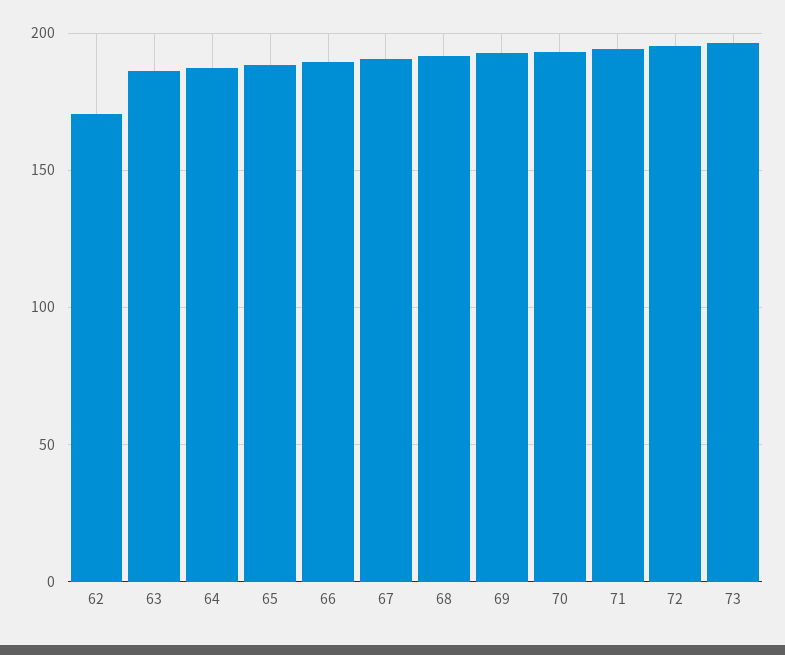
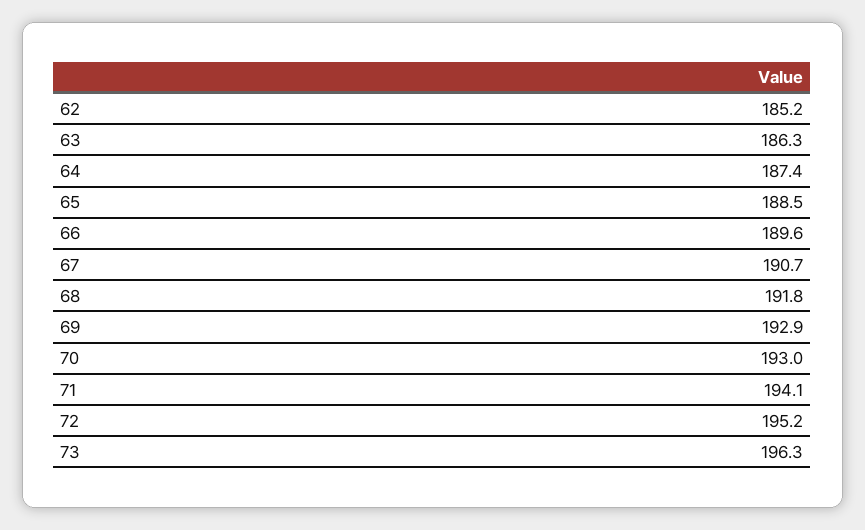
  {
-   "62": 170,
+   "62": 185.2,
    "63": 186.3,
    "64": 187.4,
    "65": 188.5,
    "66": 189.6,
    "67": 190.7,
    "68": 191.8,
    "69": 192.9,
    "70": 193,
    "71": 194.1,
    "72": 195.2,
    "73": 196.3
  }

